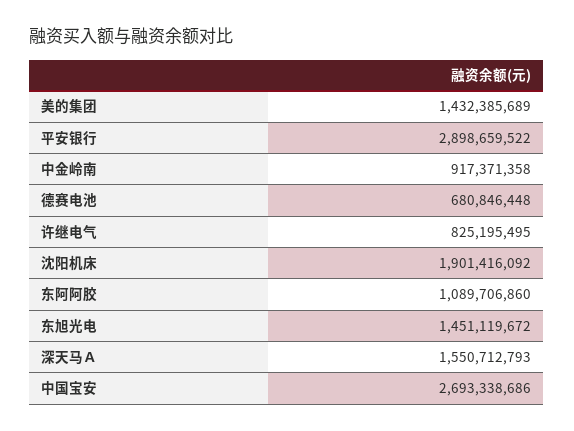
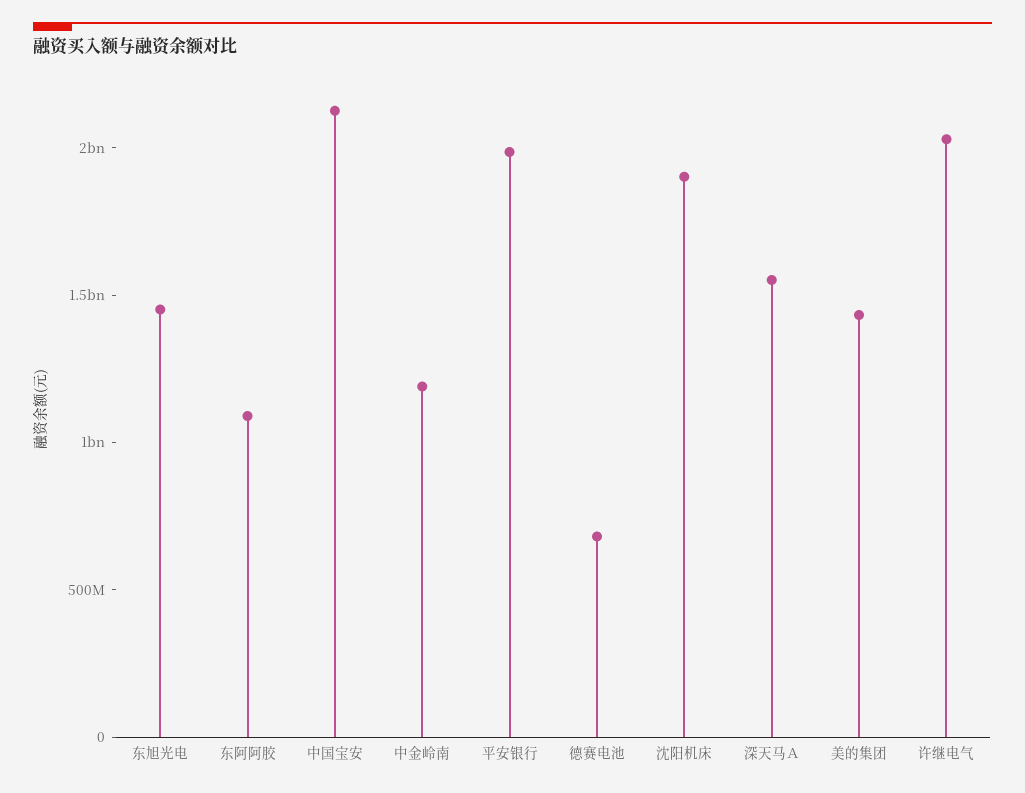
  {
    "美的集团": 1432385689,
-   "平安银行": 2898659522,
+   "平安银行": 2000000000,
-   "中金岭南": 917371358,
+   "中金岭南": 1200000000,
    "德赛电池": 680846448,
-   "许继电气": 825195495,
+   "许继电气": 2000000000,
    "沈阳机床": 1901416092,
    "东阿阿胶": 1089706860,
    "东旭光电": 1451119672,
    "深天马Ａ": 1550712793,
-   "中国宝安": 2693338686
+   "中国宝安": 2100000000
  }

